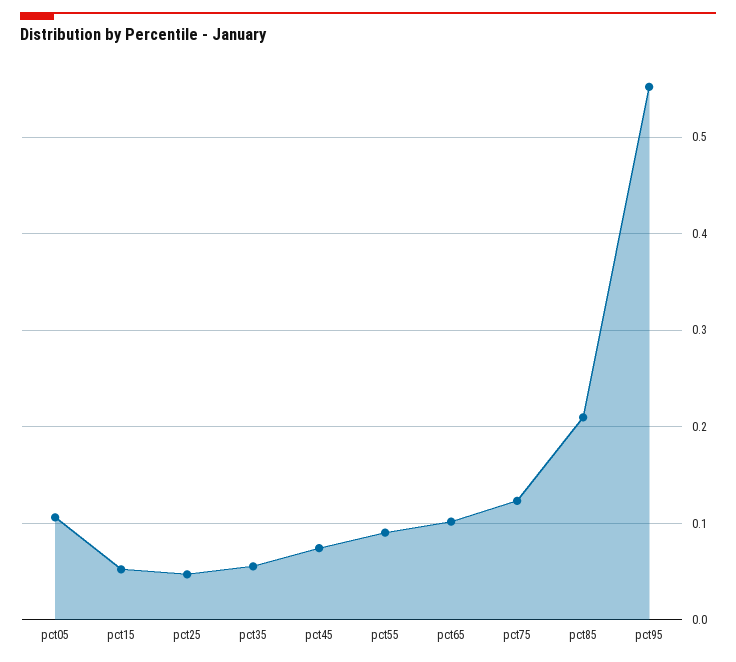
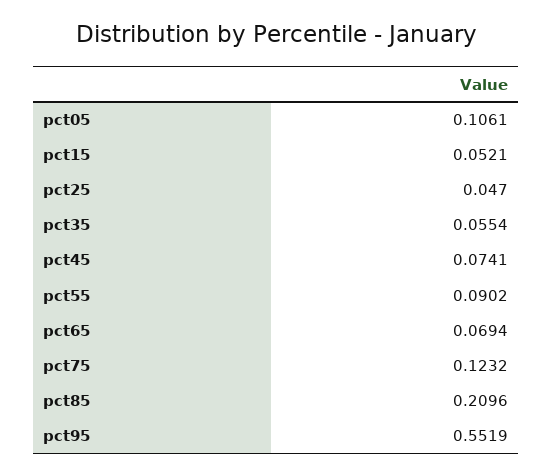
  {
    "pct05": 0.1061,
    "pct15": 0.0521,
    "pct25": 0.047,
    "pct35": 0.0554,
    "pct45": 0.0741,
    "pct55": 0.0902,
-   "pct65": 0.1,
+   "pct65": 0.0694,
    "pct75": 0.1232,
    "pct85": 0.2096,
    "pct95": 0.5519
  }

